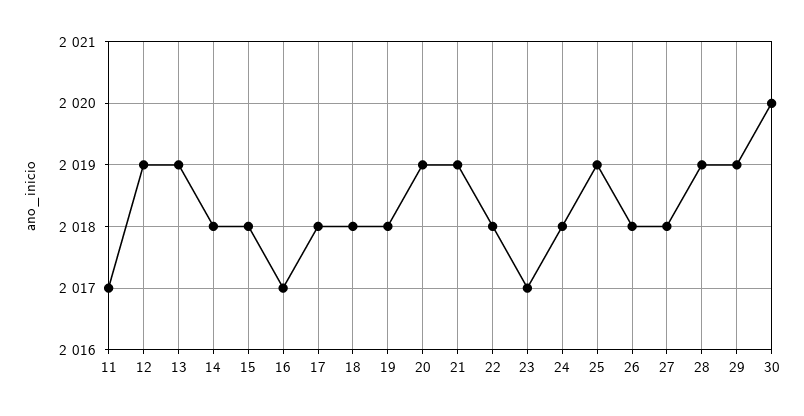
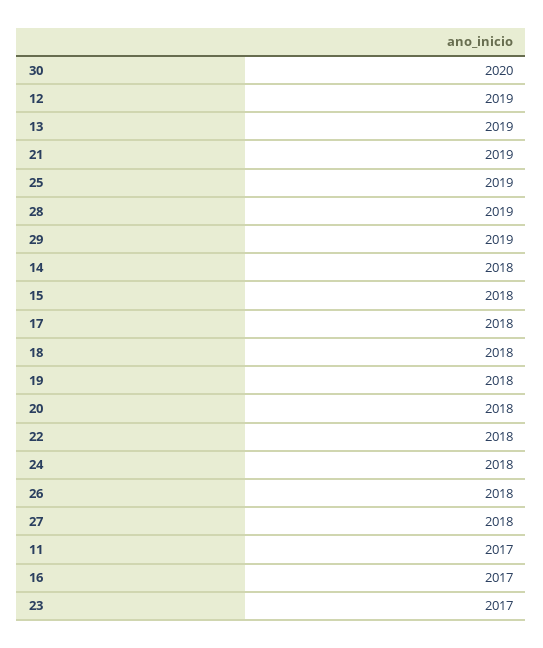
  {
    "11": 2017,
    "12": 2019,
    "13": 2019,
    "14": 2018,
    "15": 2018,
    "16": 2017,
    "17": 2018,
    "18": 2018,
    "19": 2018,
-   "20": 2019,
+   "20": 2018,
    "21": 2019,
    "22": 2018,
    "23": 2017,
    "24": 2018,
    "25": 2019,
    "26": 2018,
    "27": 2018,
    "28": 2019,
    "29": 2019,
    "30": 2020
  }

